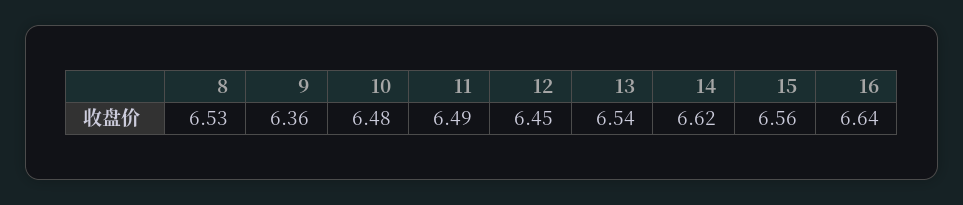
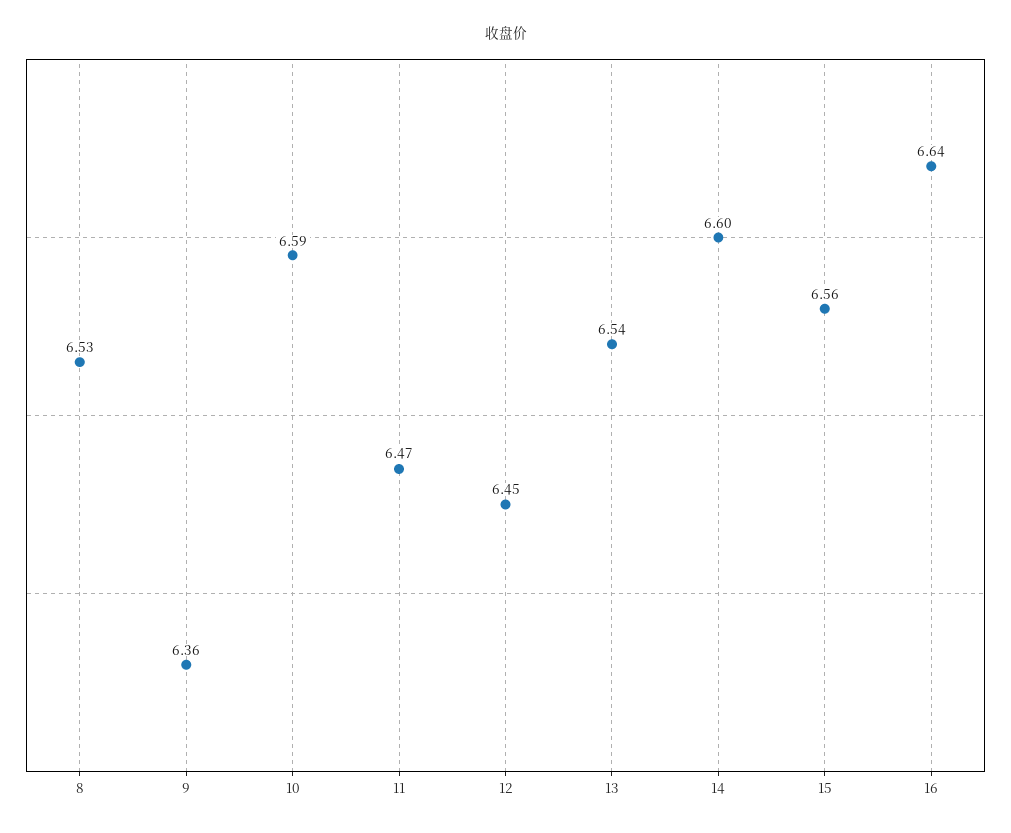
  {
    "8": 6.53,
    "9": 6.36,
-   "10": 6.48,
+   "10": 6.59,
-   "11": 6.49,
+   "11": 6.47,
    "12": 6.45,
    "13": 6.54,
-   "14": 6.62,
+   "14": 6.6,
    "15": 6.56,
    "16": 6.64
  }

